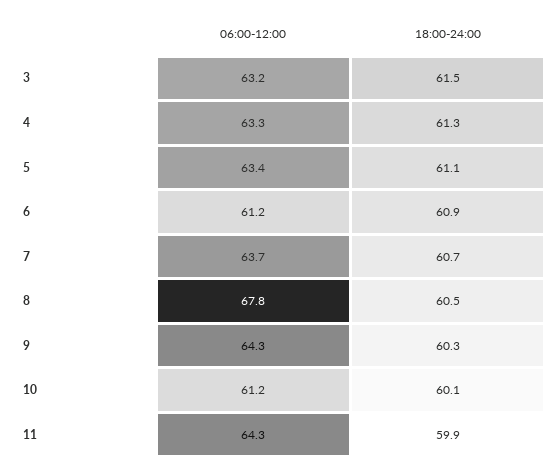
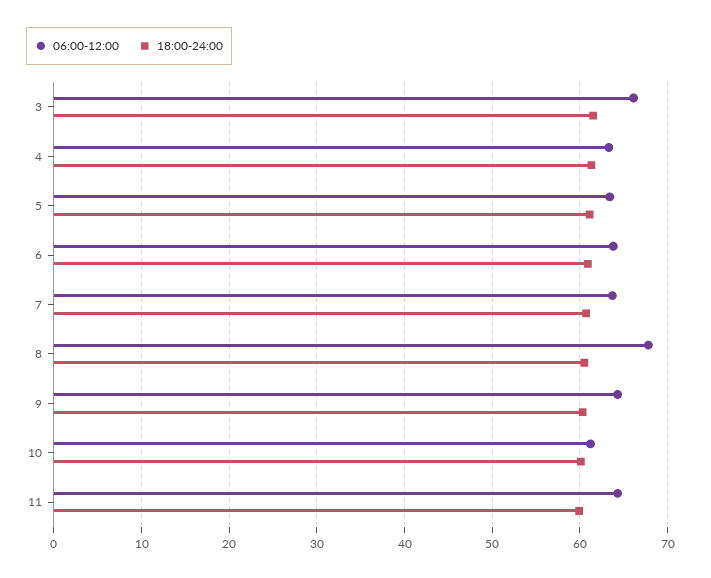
  {
    "06:00-12:00": {
-     "3": 63.2,
+     "3": 66,
      "4": 63.3,
      "5": 63.4,
-     "6": 61.2,
+     "6": 64,
      "7": 63.7,
      "8": 67.8,
      "9": 64.3,
      "10": 61.2,
      "11": 64.3
    },
    "18:00-24:00": {
      "3": 61.5,
      "4": 61.3,
      "5": 61.1,
      "6": 60.9,
      "7": 60.7,
      "8": 60.5,
      "9": 60.3,
      "10": 60.1,
      "11": 59.9
    }
  }

